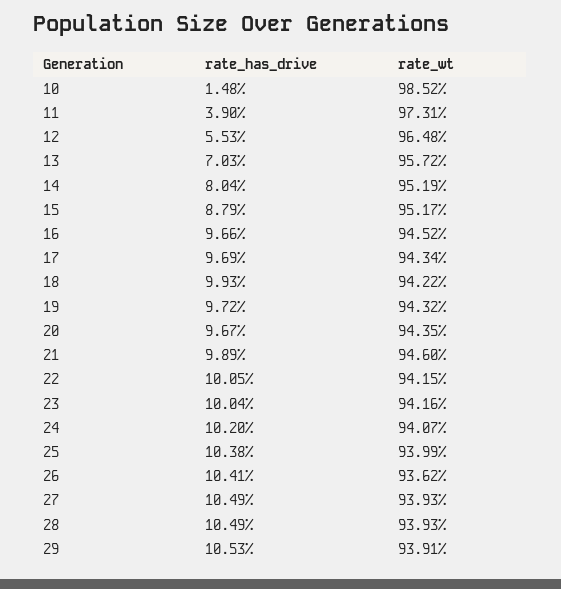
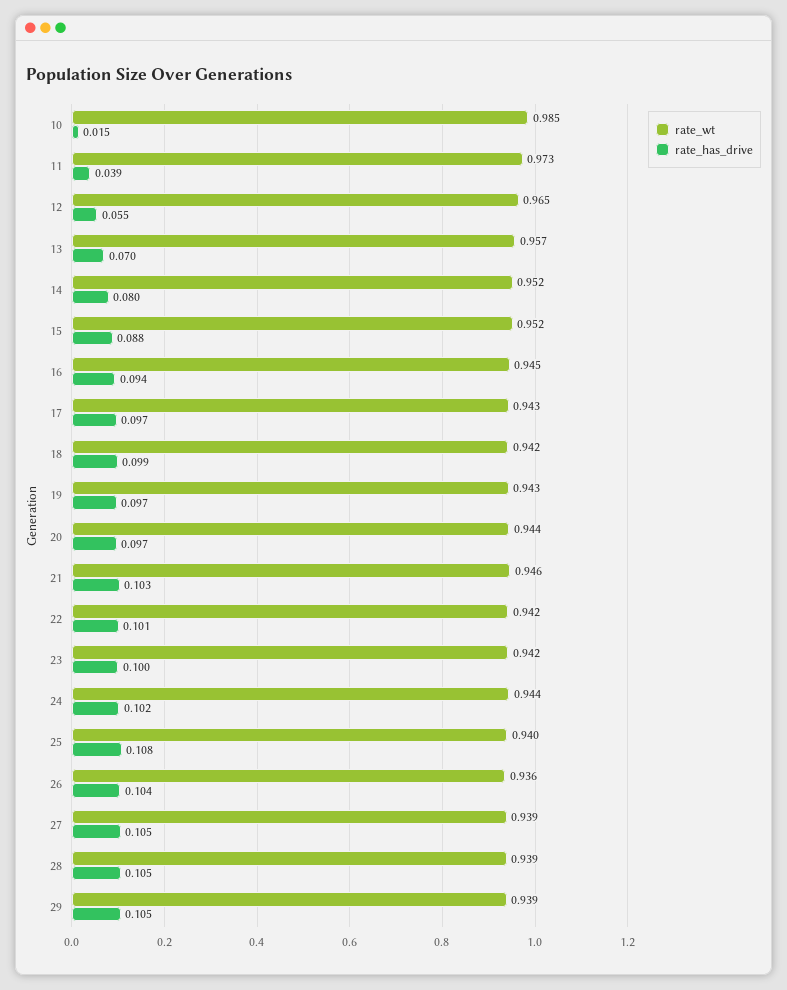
  {
    "rate_has_drive": {
      "10": 0.0148,
      "11": 0.039,
      "12": 0.0553,
      "13": 0.0703,
      "14": 0.0804,
      "15": 0.0879,
-     "16": 0.0966,
+     "16": 0.094,
      "17": 0.0969,
      "18": 0.0993,
      "19": 0.0972,
      "20": 0.0967,
-     "21": 0.0989,
+     "21": 0.103,
      "22": 0.1005,
      "23": 0.1004,
      "24": 0.102,
-     "25": 0.1038,
+     "25": 0.108,
      "26": 0.1041,
      "27": 0.1049,
      "28": 0.1049,
      "29": 0.1053
    },
    "rate_wt": {
      "10": 0.9852,
      "11": 0.9731,
      "12": 0.9648,
      "13": 0.9572,
      "14": 0.9519,
      "15": 0.9517,
      "16": 0.9452,
      "17": 0.9434,
      "18": 0.9422,
      "19": 0.9432,
      "20": 0.9435,
      "21": 0.946,
      "22": 0.9415,
      "23": 0.9416,
-     "24": 0.9407,
+     "24": 0.944,
      "25": 0.9399,
      "26": 0.9362,
      "27": 0.9393,
      "28": 0.9393,
      "29": 0.9391
    }
  }

